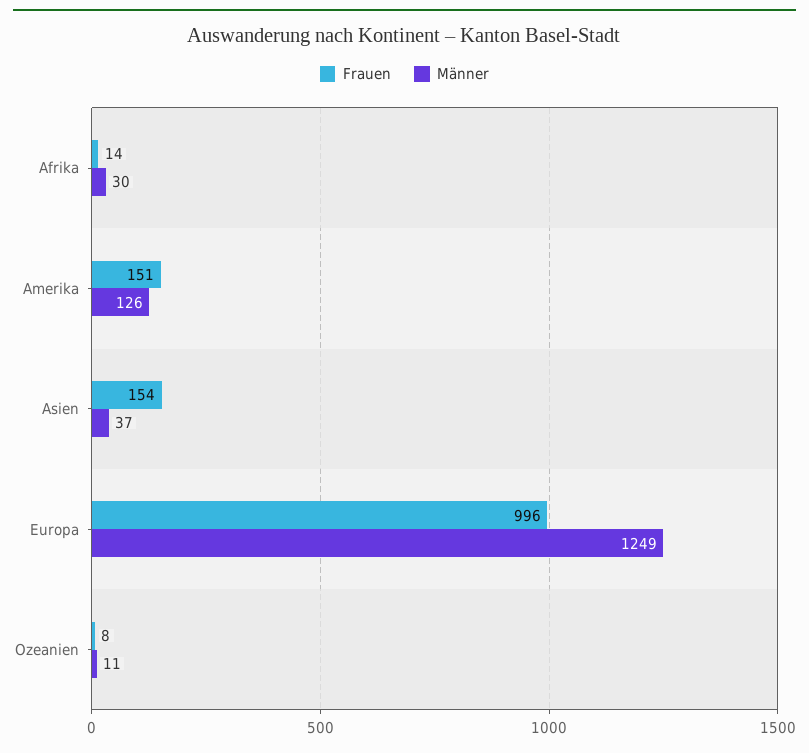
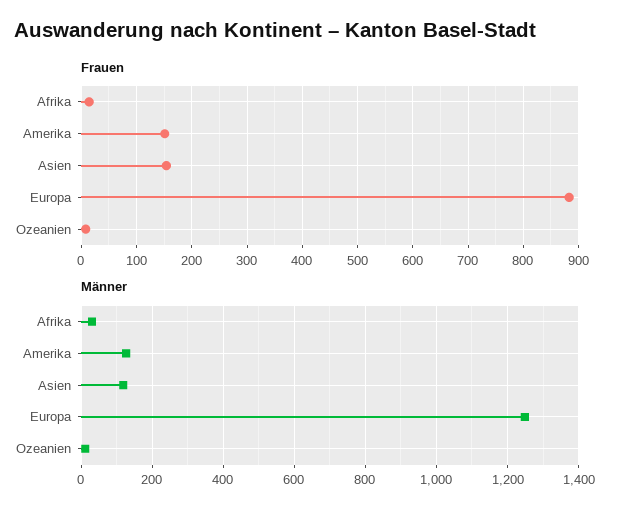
  {
    "Frauen": {
      "Afrika": 14,
      "Amerika": 151,
      "Asien": 154,
-     "Europa": 996,
+     "Europa": 880,
      "Ozeanien": 8
    },
    "Männer": {
      "Afrika": 30,
      "Amerika": 126,
-     "Asien": 37,
+     "Asien": 120,
      "Europa": 1249,
      "Ozeanien": 11
    }
  }

